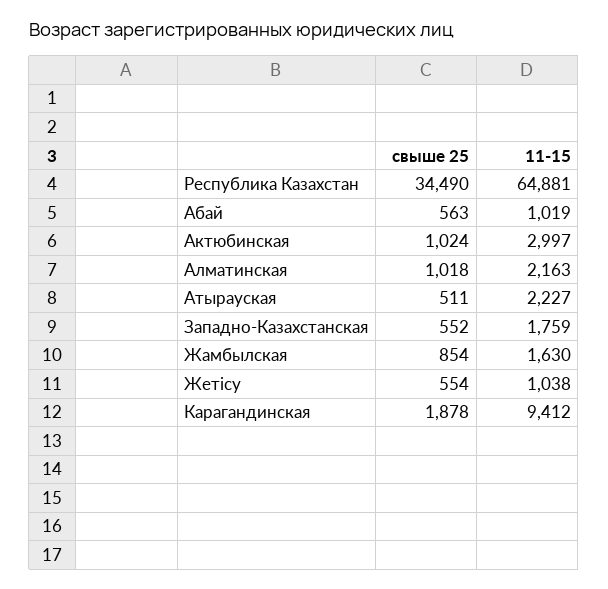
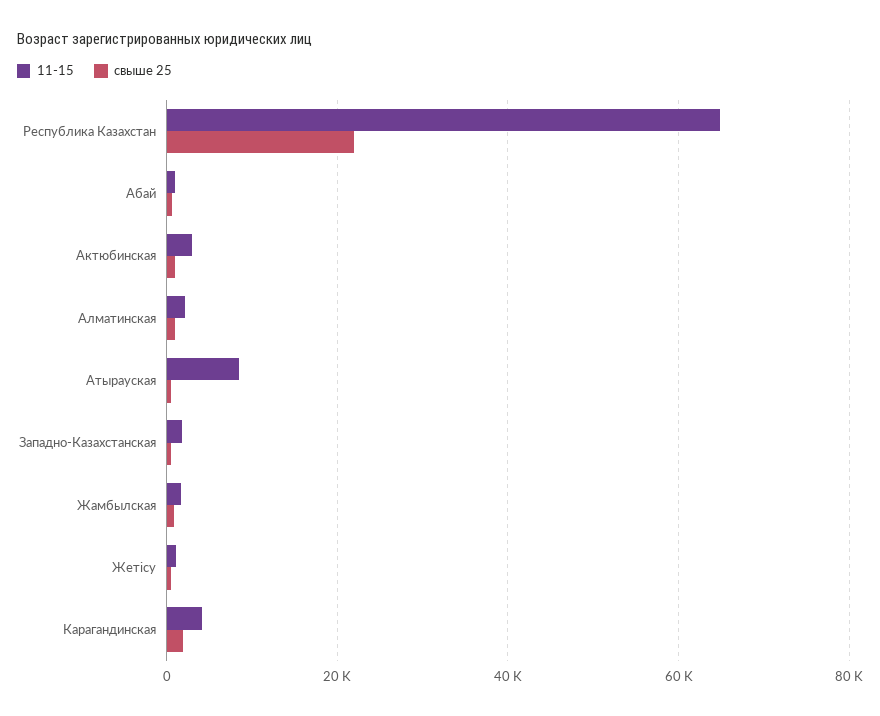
  {
    "свыше 25": {
-     "Республика Казахстан": 34490,
+     "Республика Казахстан": 22000,
      "Абай": 563,
      "Актюбинская": 1024,
      "Алматинская": 1018,
      "Атырауская": 511,
      "Западно-Казахстанская": 552,
      "Жамбылская": 854,
      "Жетісу": 554,
      "Карагандинская": 1878
    },
    "11-15": {
      "Республика Казахстан": 64881,
      "Абай": 1019,
      "Актюбинская": 2997,
      "Алматинская": 2163,
-     "Атырауская": 2227,
+     "Атырауская": 8000,
      "Западно-Казахстанская": 1759,
      "Жамбылская": 1630,
      "Жетісу": 1038,
-     "Карагандинская": 9412
+     "Карагандинская": 4000
    }
  }

